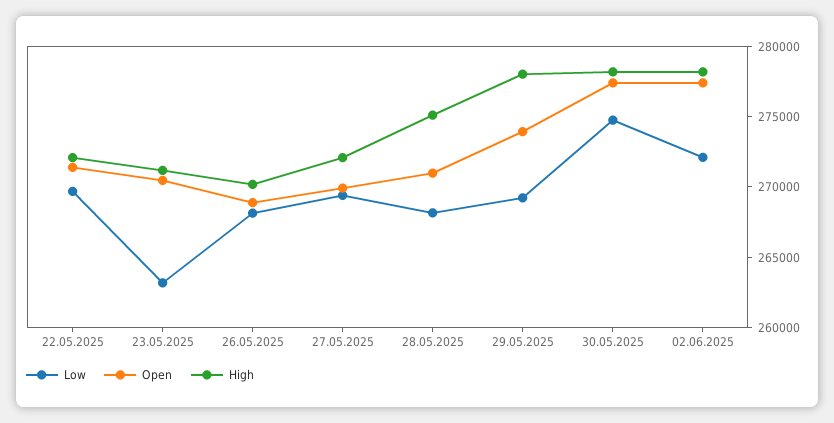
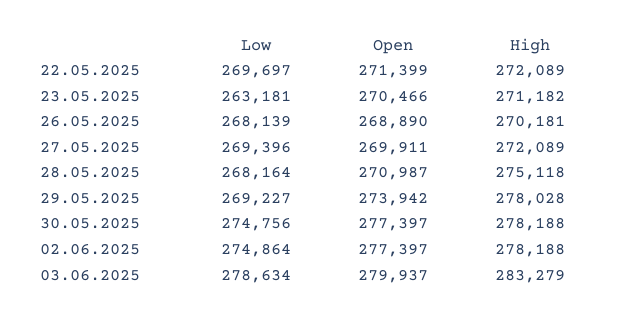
  {
    "Low": {
      "22.05.2025": 269697,
      "23.05.2025": 263181,
      "26.05.2025": 268139,
      "27.05.2025": 269396,
      "28.05.2025": 268164,
      "29.05.2025": 269227,
      "30.05.2025": 274756,
-     "02.06.2025": 272000
+     "02.06.2025": 274864,
+     "03.06.2025": 278634
    },
    "Open": {
      "22.05.2025": 271399,
      "23.05.2025": 270466,
      "26.05.2025": 268890,
      "27.05.2025": 269911,
      "28.05.2025": 270987,
      "29.05.2025": 273942,
      "30.05.2025": 277397,
-     "02.06.2025": 277397
+     "02.06.2025": 277397,
+     "03.06.2025": 279937
    },
    "High": {
      "22.05.2025": 272089,
      "23.05.2025": 271182,
      "26.05.2025": 270181,
      "27.05.2025": 272089,
      "28.05.2025": 275118,
      "29.05.2025": 278028,
      "30.05.2025": 278188,
-     "02.06.2025": 278188
+     "02.06.2025": 278188,
+     "03.06.2025": 283279
    }
  }

